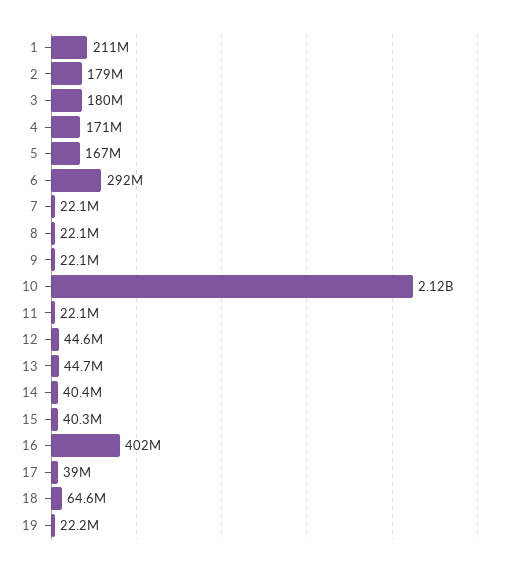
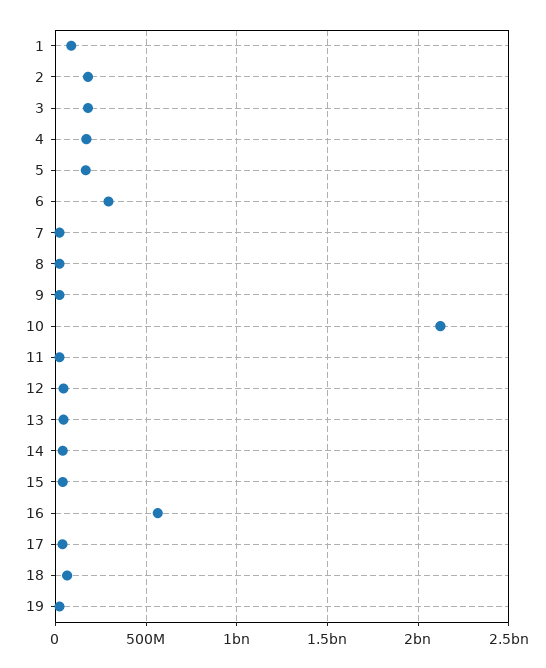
  {
-   "1": 211000000,
+   "1": 100000000,
    "2": 179000000,
    "3": 180000000,
    "4": 171000000,
    "5": 167000000,
    "6": 292000000,
    "7": 22100000,
    "8": 22100000,
    "9": 22100000,
    "10": 2120000000,
    "11": 22100000,
    "12": 44600000,
    "13": 44700000,
    "14": 40400000,
    "15": 40300000,
-   "16": 402000000,
+   "16": 550000000,
    "17": 39000000,
    "18": 64600000,
    "19": 22200000
  }

